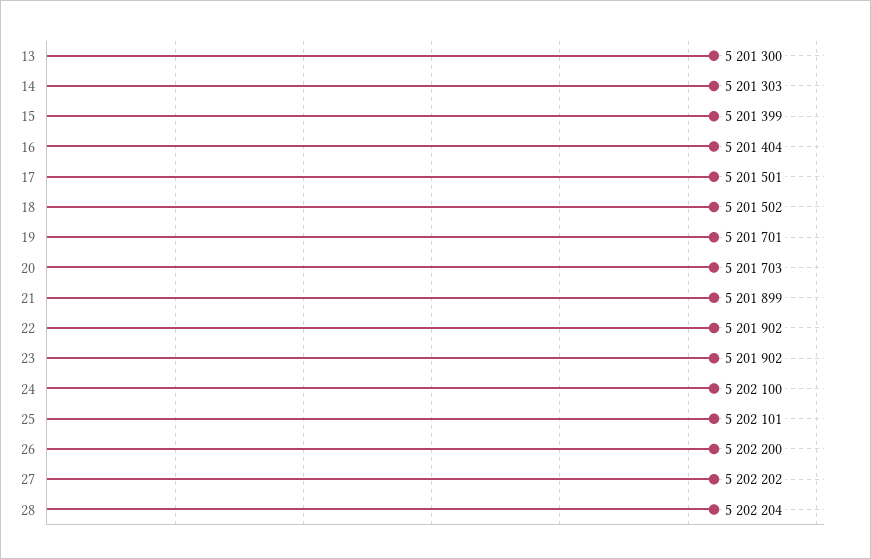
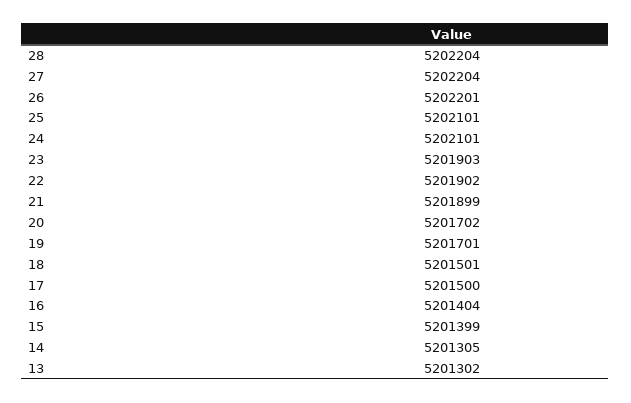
  {
-   "13": 5201300,
+   "13": 5201302,
-   "14": 5201303,
+   "14": 5201305,
    "15": 5201399,
    "16": 5201404,
-   "17": 5201501,
+   "17": 5201500,
-   "18": 5201502,
+   "18": 5201501,
    "19": 5201701,
-   "20": 5201703,
+   "20": 5201702,
    "21": 5201899,
    "22": 5201902,
-   "23": 5201902,
+   "23": 5201903,
-   "24": 5202100,
+   "24": 5202101,
    "25": 5202101,
-   "26": 5202200,
+   "26": 5202201,
-   "27": 5202202,
+   "27": 5202204,
    "28": 5202204
  }

